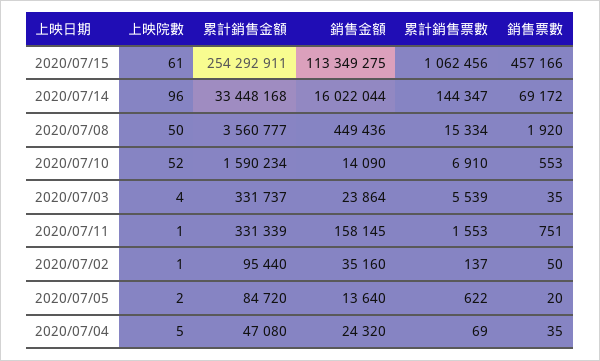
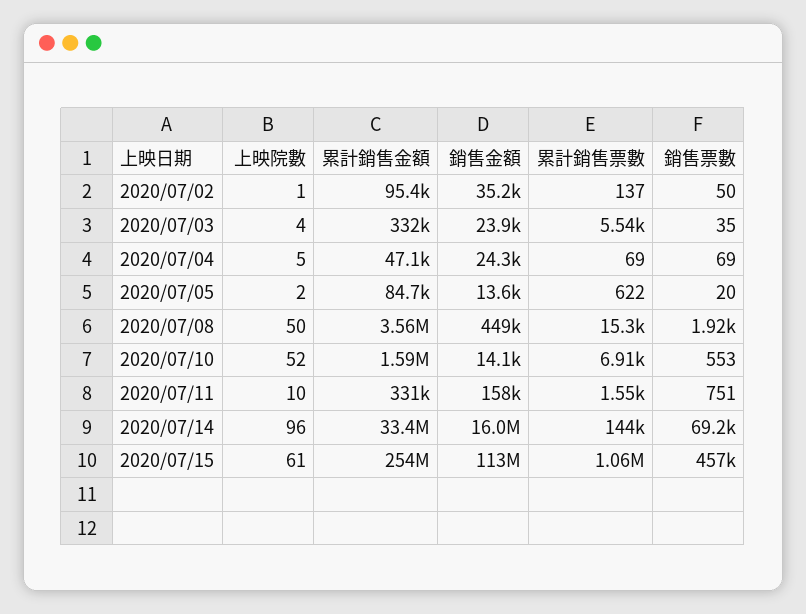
  {
    "上映院數": {
      "2020/07/15": 61,
      "2020/07/14": 96,
      "2020/07/08": 50,
      "2020/07/10": 52,
      "2020/07/03": 4,
-     "2020/07/11": 1,
+     "2020/07/11": 10,
      "2020/07/02": 1,
      "2020/07/05": 2,
      "2020/07/04": 5
    },
    "累計銷售金額": {
      "2020/07/15": 254292911,
      "2020/07/14": 33448168,
      "2020/07/08": 3560777,
      "2020/07/10": 1590234,
      "2020/07/03": 331737,
      "2020/07/11": 331339,
      "2020/07/02": 95440,
      "2020/07/05": 84720,
      "2020/07/04": 47080
    },
    "銷售金額": {
      "2020/07/15": 113349275,
      "2020/07/14": 16022044,
      "2020/07/08": 449436,
      "2020/07/10": 14090,
      "2020/07/03": 23864,
      "2020/07/11": 158145,
      "2020/07/02": 35160,
      "2020/07/05": 13640,
      "2020/07/04": 24320
    },
    "累計銷售票數": {
      "2020/07/15": 1062456,
      "2020/07/14": 144347,
      "2020/07/08": 15334,
      "2020/07/10": 6910,
      "2020/07/03": 5539,
      "2020/07/11": 1553,
      "2020/07/02": 137,
      "2020/07/05": 622,
      "2020/07/04": 69
    },
    "銷售票數": {
      "2020/07/15": 457166,
      "2020/07/14": 69172,
      "2020/07/08": 1920,
      "2020/07/10": 553,
      "2020/07/03": 35,
      "2020/07/11": 751,
      "2020/07/02": 50,
      "2020/07/05": 20,
-     "2020/07/04": 35
+     "2020/07/04": 69
    }
  }

